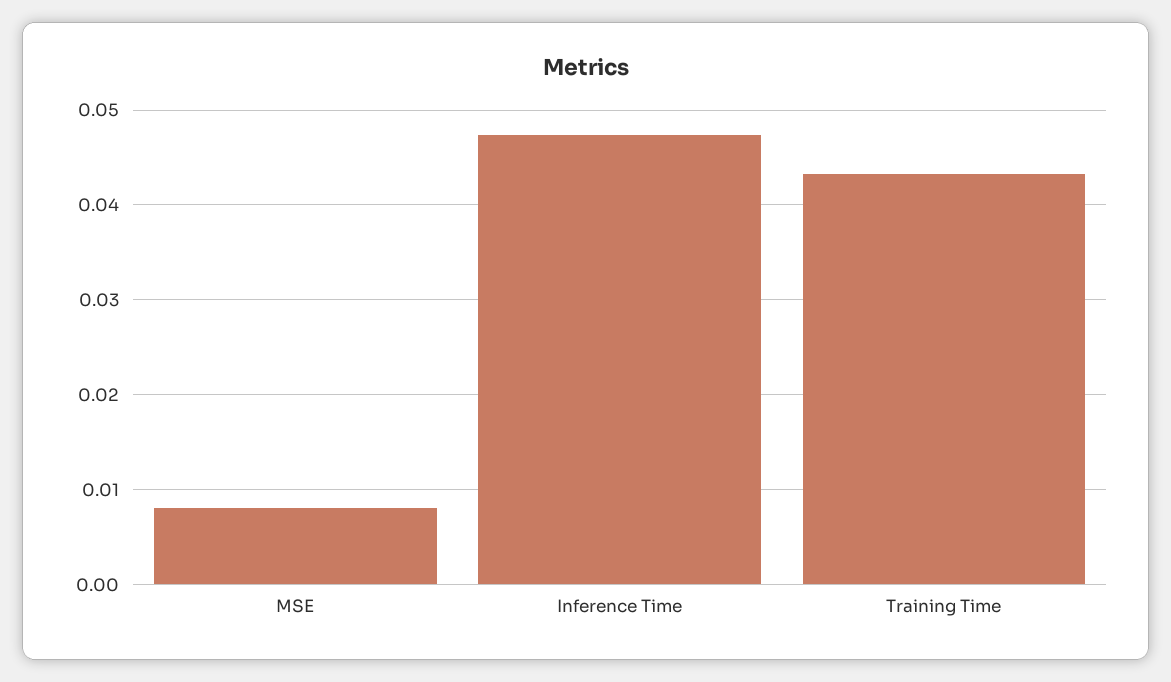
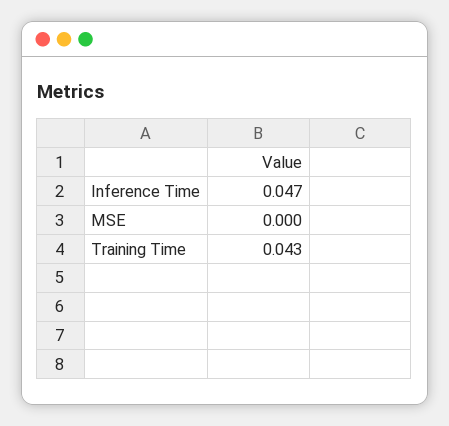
  {
-   "MSE": 0.008,
+   "MSE": 0,
    "Inference Time": 0.047,
    "Training Time": 0.043
  }

